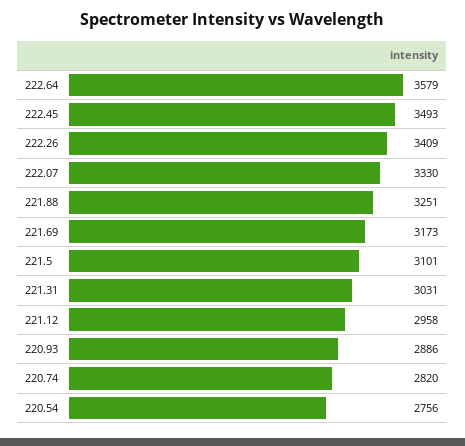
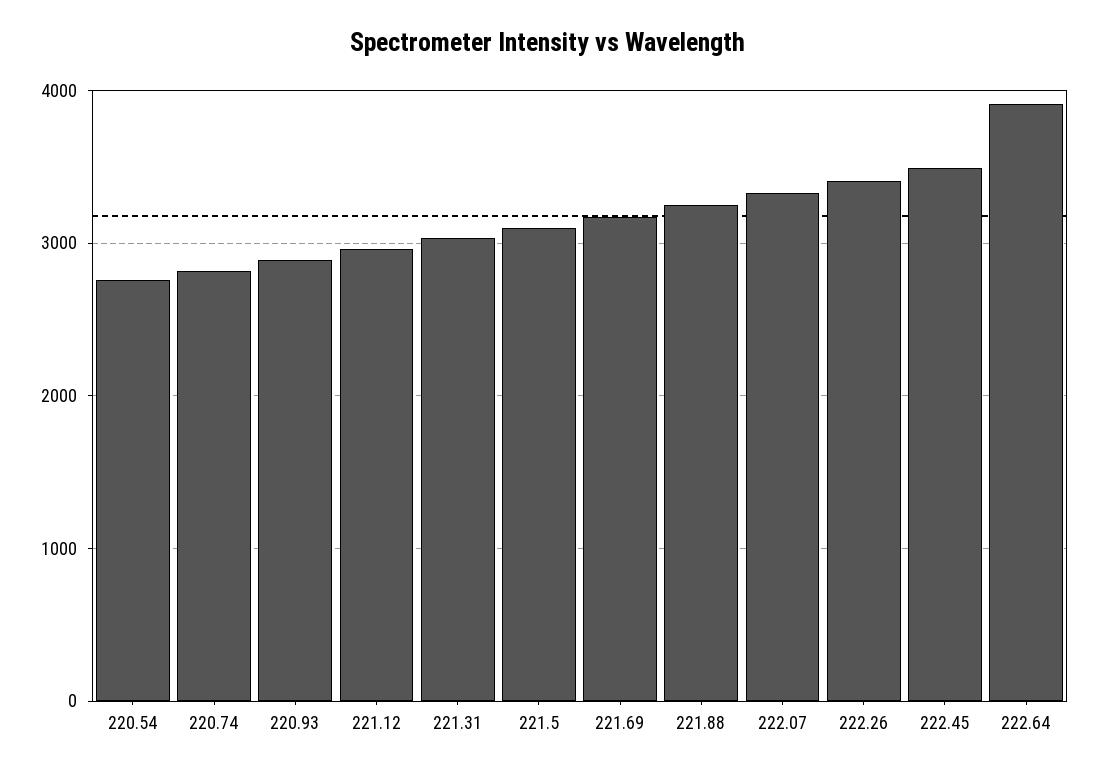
  {
-   "222.64": 3579,
+   "222.64": 3900,
    "222.45": 3493,
    "222.26": 3409,
    "222.07": 3330,
    "221.88": 3251,
    "221.69": 3173,
    "221.5": 3101,
    "221.31": 3031,
    "221.12": 2958,
    "220.93": 2886,
    "220.74": 2820,
    "220.54": 2756
  }

